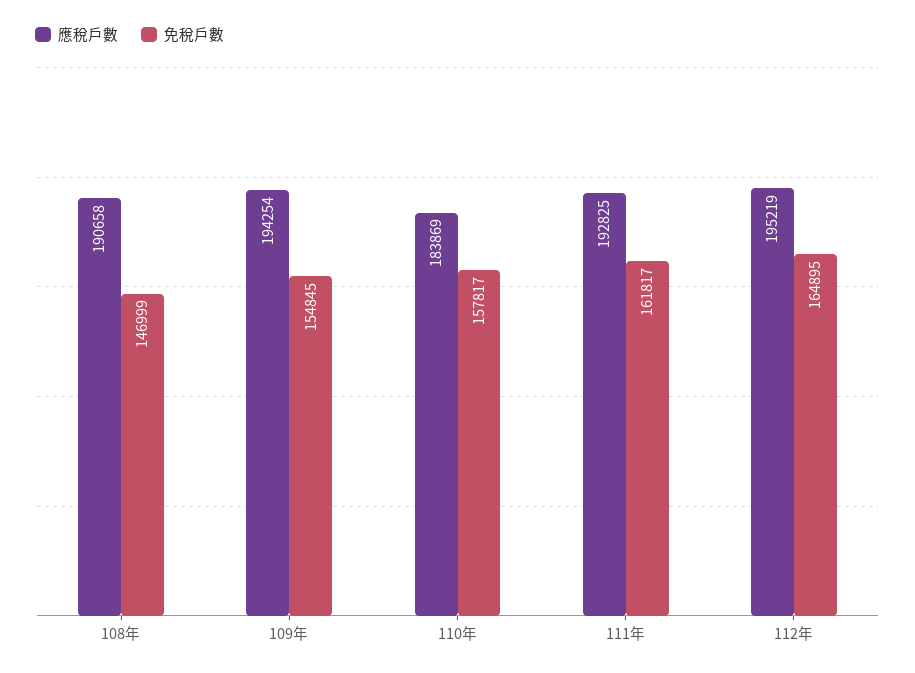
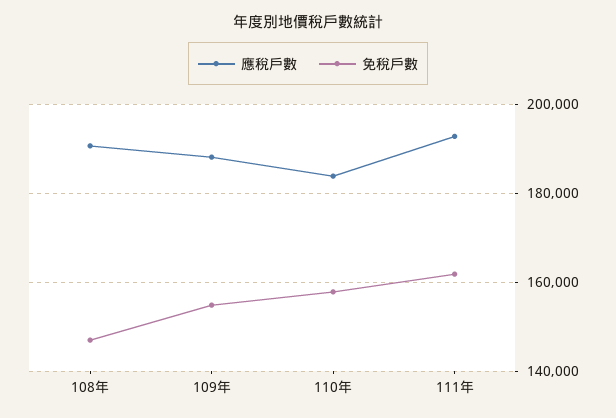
  {
    "應稅戶數": {
      "108年": 190658,
-     "109年": 194254,
+     "109年": 188000,
      "110年": 183869,
-     "111年": 192825,
+     "111年": 192825
-     "112年": 195219
    },
    "免稅戶數": {
      "108年": 146999,
      "109年": 154845,
      "110年": 157817,
-     "111年": 161817,
+     "111年": 161817
-     "112年": 164895
    }
  }

